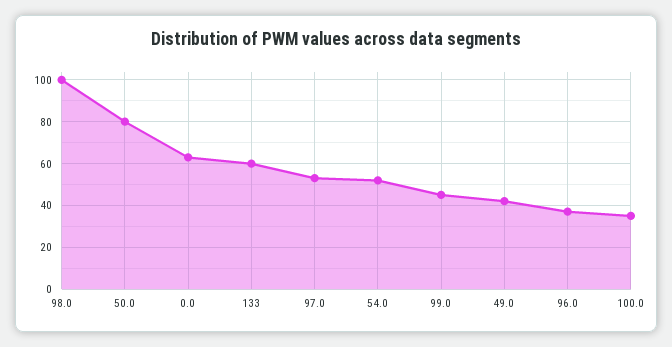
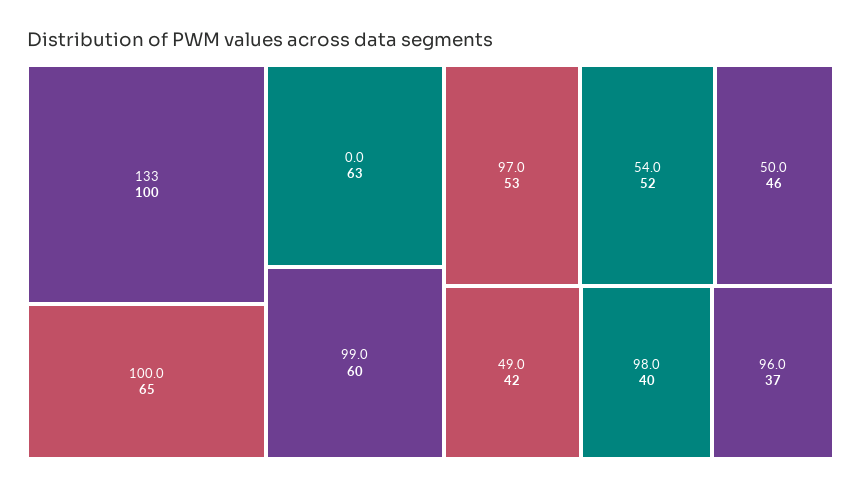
  {
-   "98.0": 100,
+   "98.0": 40,
-   "50.0": 80,
+   "50.0": 46,
    "0.0": 63,
-   "133": 60,
+   "133": 100,
    "97.0": 53,
    "54.0": 52,
-   "99.0": 45,
+   "99.0": 60,
    "49.0": 42,
    "96.0": 37,
-   "100.0": 35
+   "100.0": 65
  }

